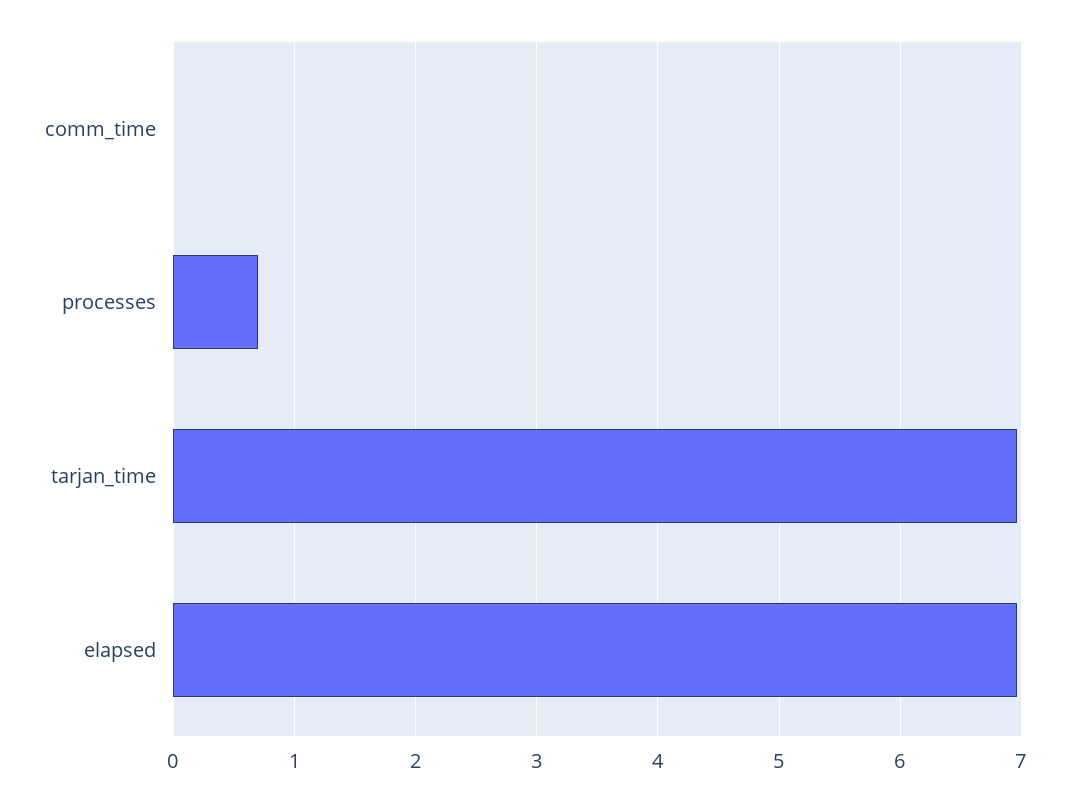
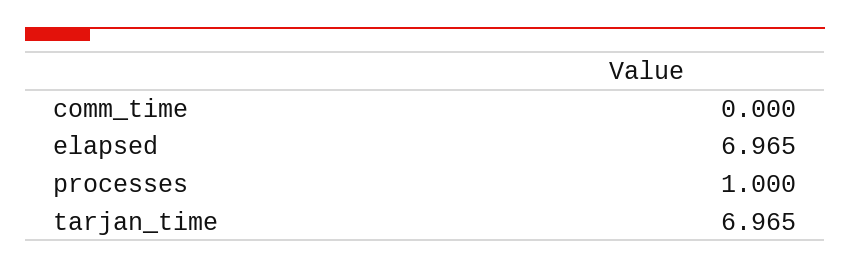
  {
    "comm_time": 0,
-   "processes": 0.7,
+   "processes": 1,
    "tarjan_time": 6.965,
    "elapsed": 6.965
  }

